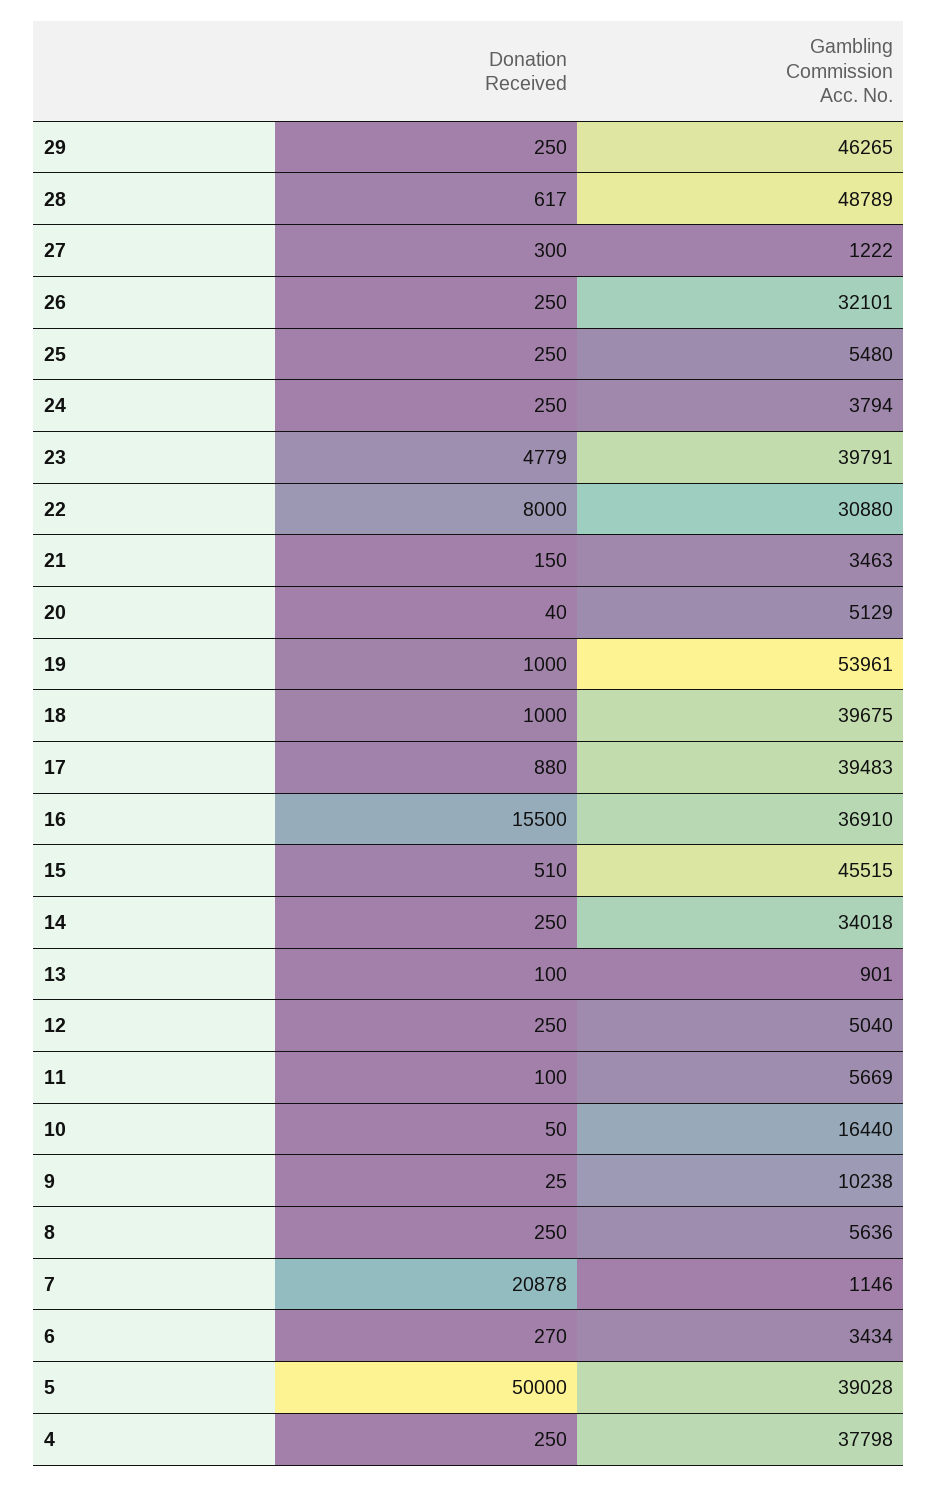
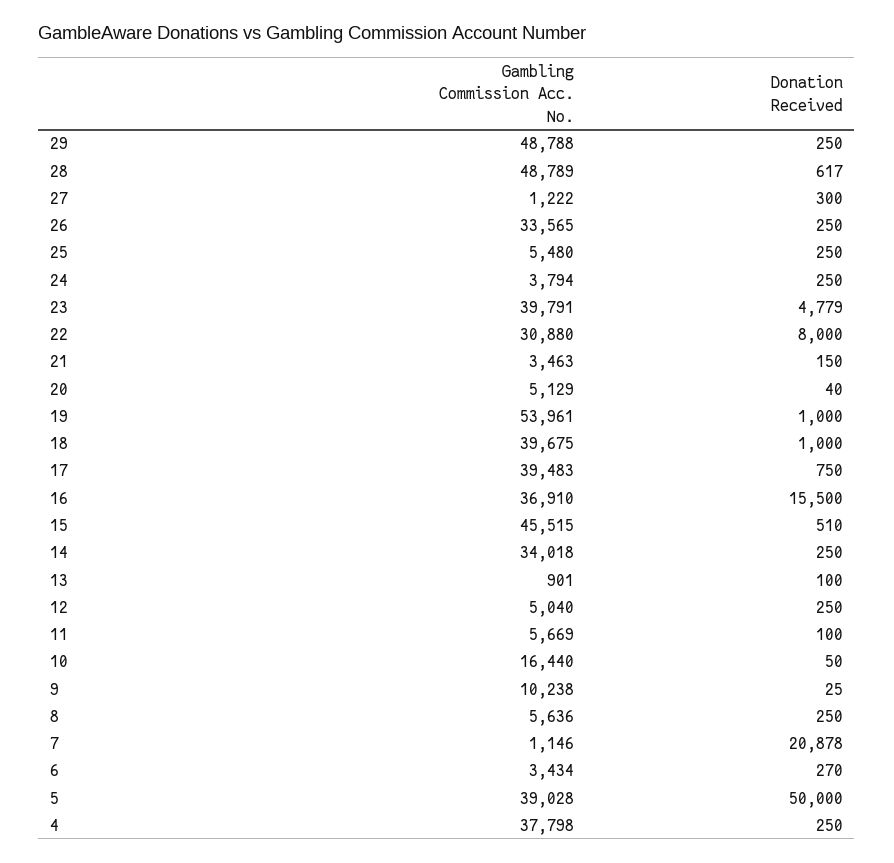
  {
    "Donation Received": {
      "29": 250,
      "28": 617,
      "27": 300,
      "26": 250,
      "25": 250,
      "24": 250,
      "23": 4779,
      "22": 8000,
      "21": 150,
      "20": 40,
      "19": 1000,
      "18": 1000,
-     "17": 880,
+     "17": 750,
      "16": 15500,
      "15": 510,
      "14": 250,
      "13": 100,
      "12": 250,
      "11": 100,
      "10": 50,
      "9": 25,
      "8": 250,
      "7": 20878,
      "6": 270,
      "5": 50000,
      "4": 250
    },
    "Gambling Commission Acc. No.": {
-     "29": 46265,
+     "29": 48788,
      "28": 48789,
      "27": 1222,
-     "26": 32101,
+     "26": 33565,
      "25": 5480,
      "24": 3794,
      "23": 39791,
      "22": 30880,
      "21": 3463,
      "20": 5129,
      "19": 53961,
      "18": 39675,
      "17": 39483,
      "16": 36910,
      "15": 45515,
      "14": 34018,
      "13": 901,
      "12": 5040,
      "11": 5669,
      "10": 16440,
      "9": 10238,
      "8": 5636,
      "7": 1146,
      "6": 3434,
      "5": 39028,
      "4": 37798
    }
  }

